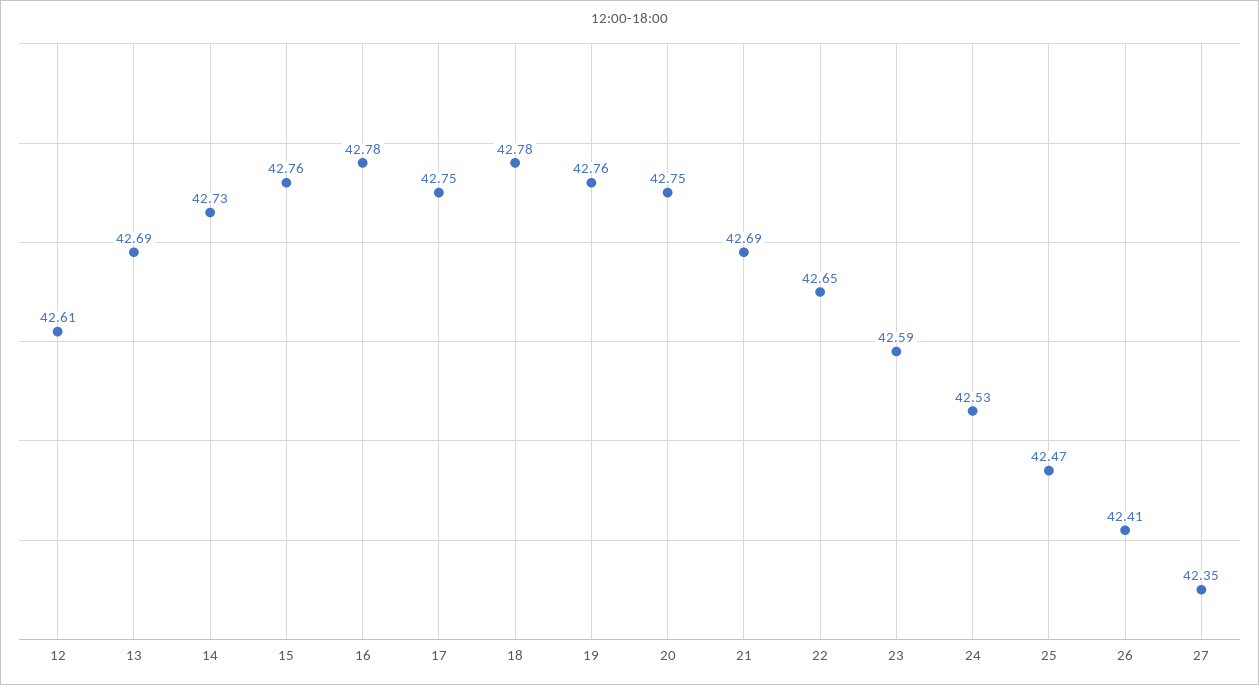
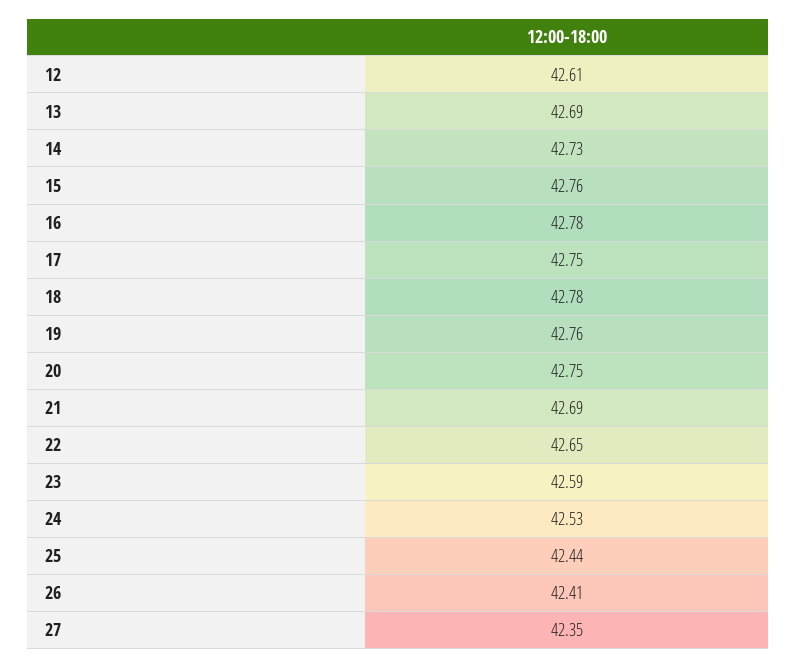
  {
    "12": 42.61,
    "13": 42.69,
    "14": 42.73,
    "15": 42.76,
    "16": 42.78,
    "17": 42.75,
    "18": 42.78,
    "19": 42.76,
    "20": 42.75,
    "21": 42.69,
    "22": 42.65,
    "23": 42.59,
    "24": 42.53,
-   "25": 42.47,
+   "25": 42.44,
    "26": 42.41,
    "27": 42.35
  }

